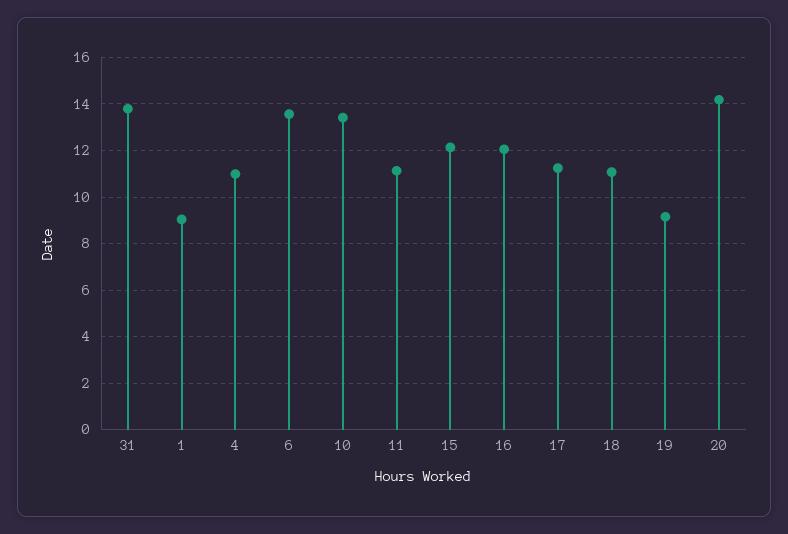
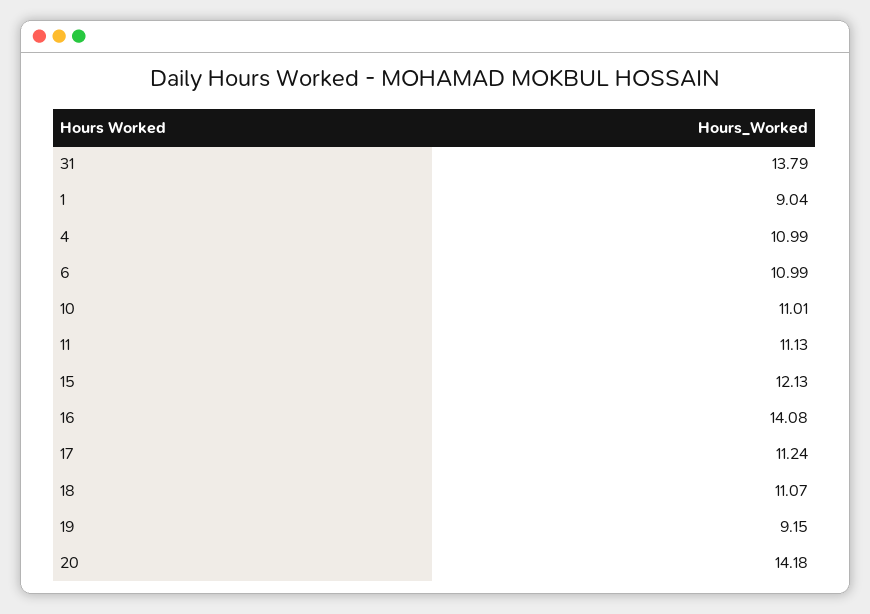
  {
    "31": 13.79,
    "1": 9.04,
    "4": 10.99,
-   "6": 13.5,
+   "6": 10.99,
-   "10": 13.5,
+   "10": 11.01,
    "11": 11.13,
    "15": 12.13,
-   "16": 12,
+   "16": 14.08,
    "17": 11.24,
    "18": 11.07,
    "19": 9.15,
    "20": 14.18
  }

